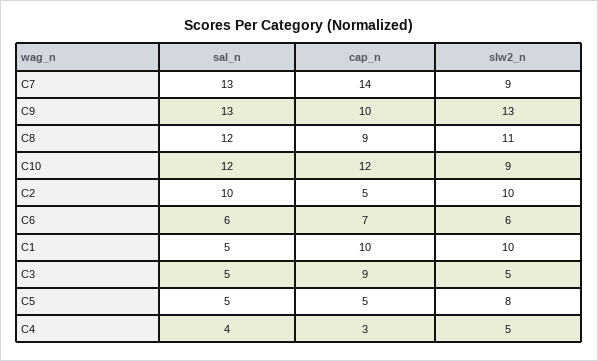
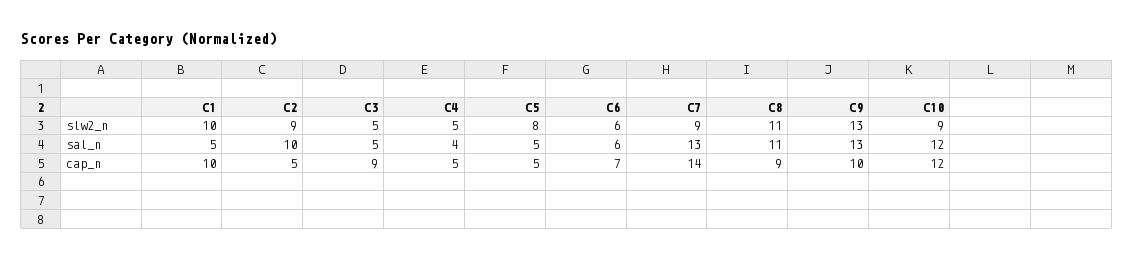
  {
    "sal_n": {
      "C7": 13,
      "C9": 13,
-     "C8": 12,
+     "C8": 11,
      "C10": 12,
      "C2": 10,
      "C6": 6,
      "C1": 5,
      "C3": 5,
      "C5": 5,
      "C4": 4
    },
    "cap_n": {
      "C7": 14,
      "C9": 10,
      "C8": 9,
      "C10": 12,
      "C2": 5,
      "C6": 7,
      "C1": 10,
      "C3": 9,
      "C5": 5,
-     "C4": 3
+     "C4": 5
    },
    "slw2_n": {
      "C7": 9,
      "C9": 13,
      "C8": 11,
      "C10": 9,
-     "C2": 10,
+     "C2": 9,
      "C6": 6,
      "C1": 10,
      "C3": 5,
      "C5": 8,
      "C4": 5
    }
  }

